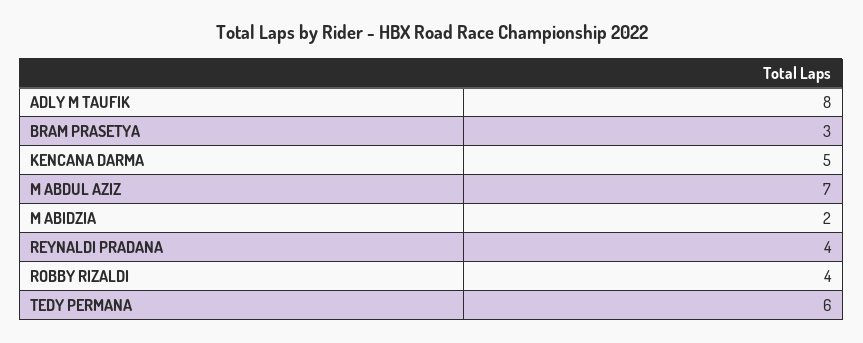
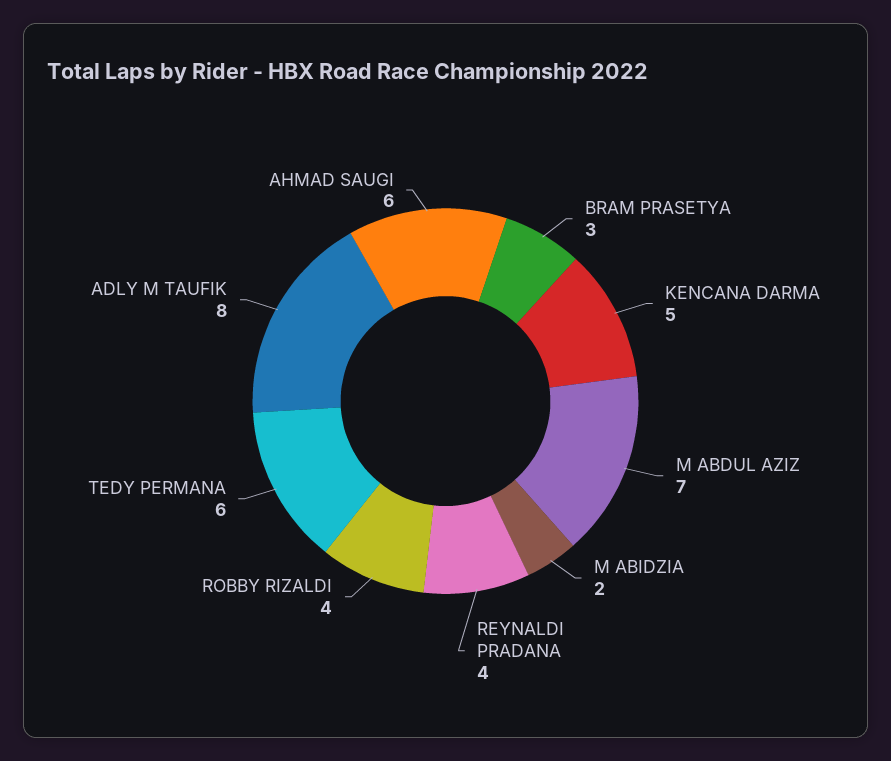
  {
    "ADLY M TAUFIK": 8,
    "BRAM PRASETYA": 3,
    "KENCANA DARMA": 5,
    "M ABDUL AZIZ": 7,
    "M ABIDZIA": 2,
    "REYNALDI PRADANA": 4,
    "ROBBY RIZALDI": 4,
-   "TEDY PERMANA": 6
+   "TEDY PERMANA": 6,
+   "AHMAD SAUGI": 6
  }

